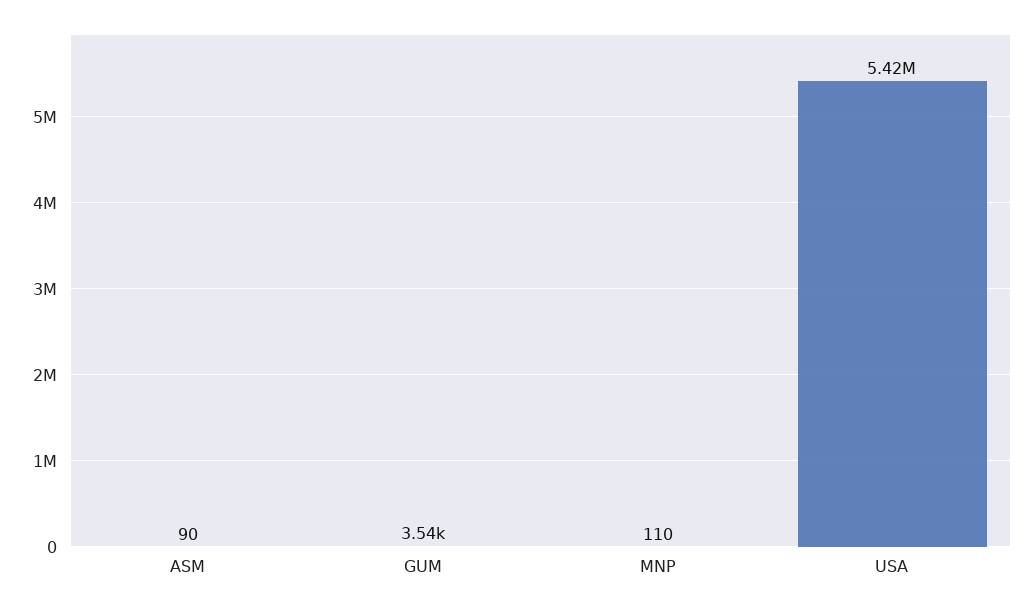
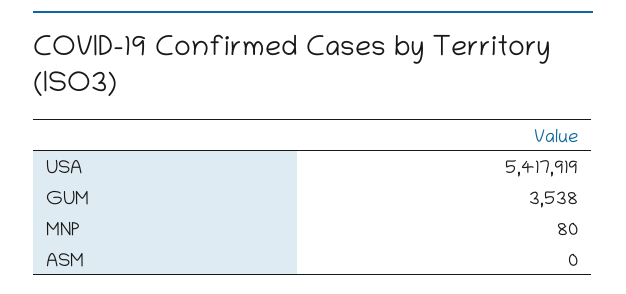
  {
-   "ASM": 90,
+   "ASM": 0,
    "GUM": 3538,
-   "MNP": 110,
+   "MNP": 80,
    "USA": 5417919
  }

